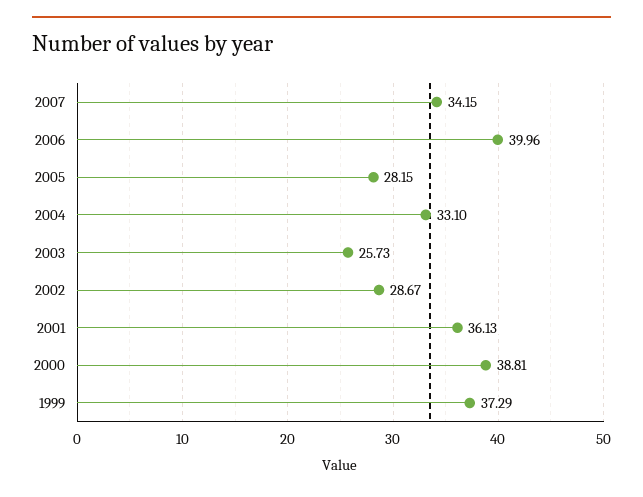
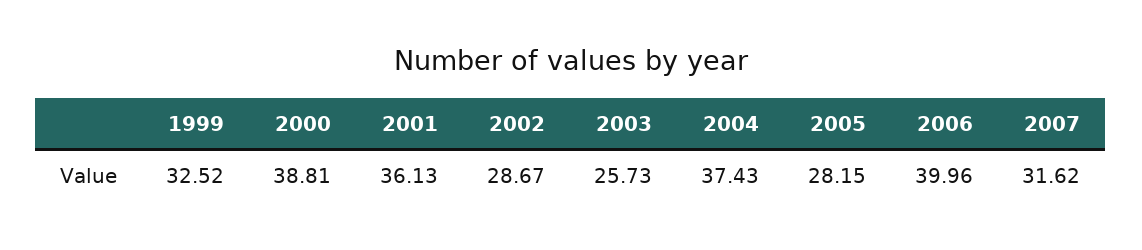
  {
-   "2007": 34.15,
+   "2007": 31.62,
    "2006": 39.96,
    "2005": 28.15,
-   "2004": 33.1,
+   "2004": 37.43,
    "2003": 25.73,
    "2002": 28.67,
    "2001": 36.13,
    "2000": 38.81,
-   "1999": 37.29
+   "1999": 32.52
  }

